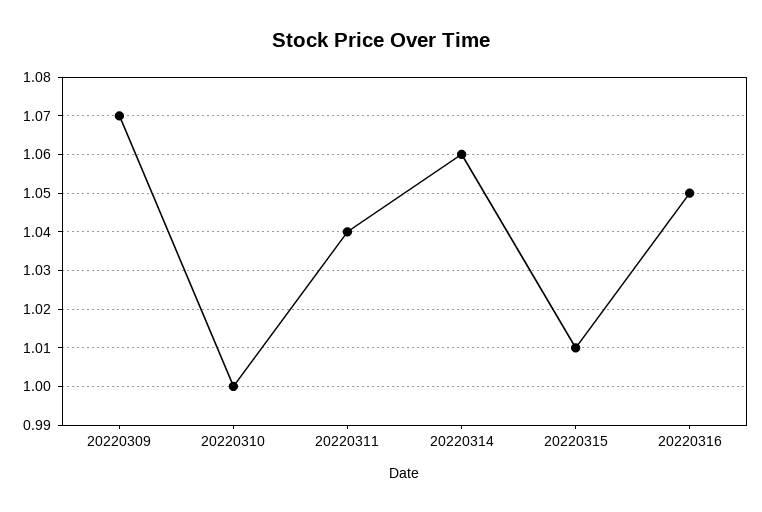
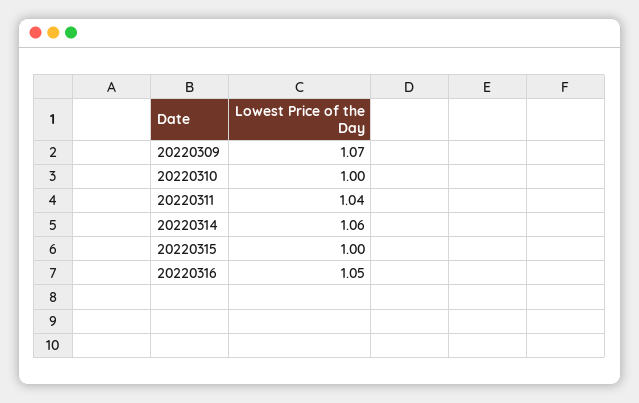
  {
    "20220309": 1.07,
    "20220310": 1,
    "20220311": 1.04,
    "20220314": 1.06,
-   "20220315": 1.01,
+   "20220315": 1,
    "20220316": 1.05
  }

